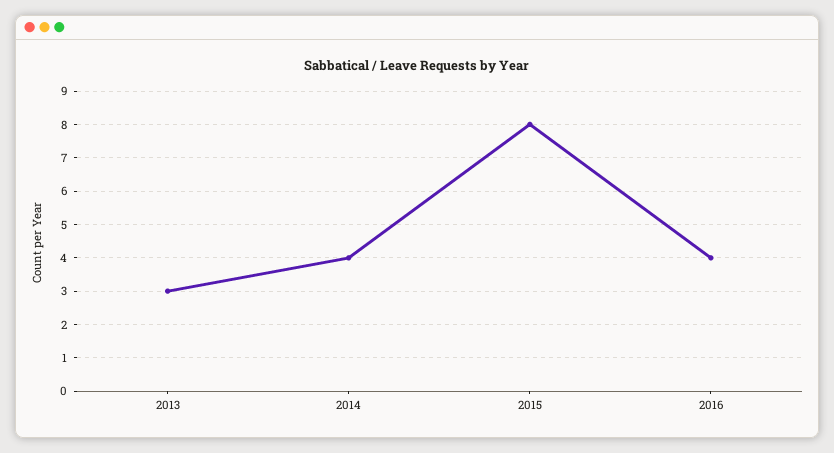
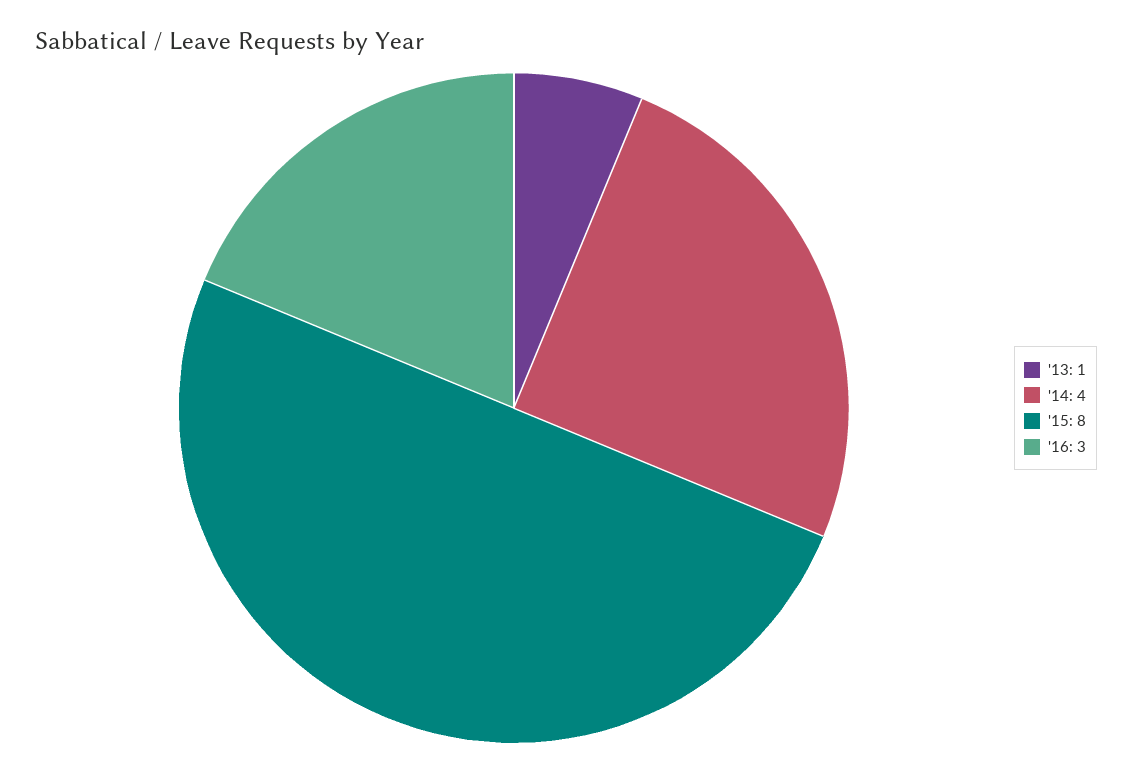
  {
-   "2013": 3,
+   "2013": 1,
    "2014": 4,
    "2015": 8,
-   "2016": 4
+   "2016": 3
  }

